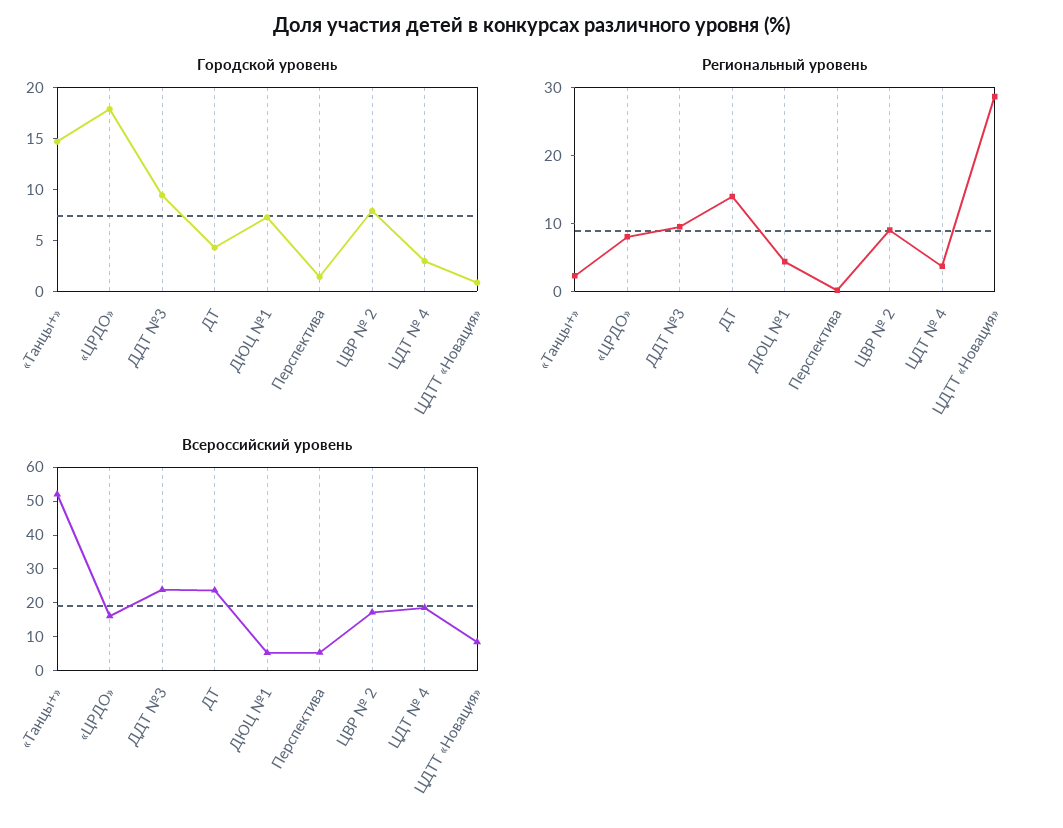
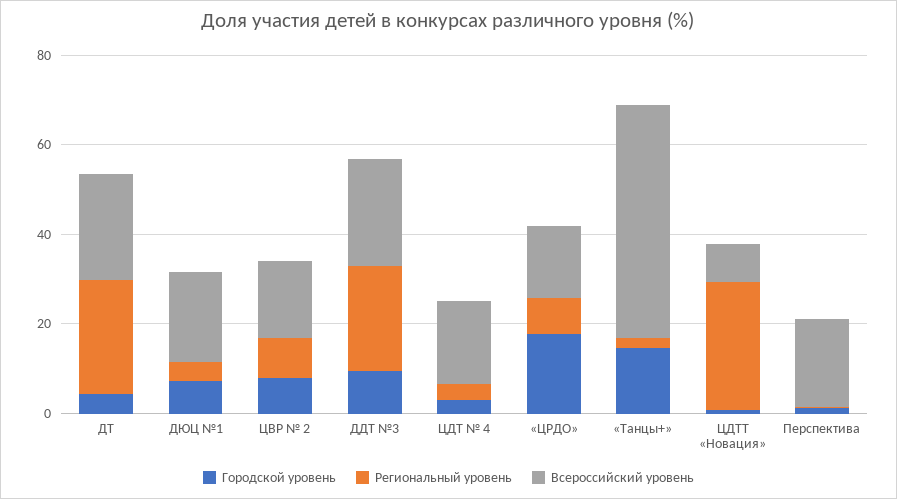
  {
    "Городской уровень": {
      "«Танцы+»": 15,
      "«ЦРДО»": 18,
      "ДДТ №3": 9,
      "ДТ": 4,
      "ДЮЦ №1": 7,
      "Перспектива": 1,
      "ЦВР № 2": 8,
      "ЦДТ № 4": 3,
      "ЦДТТ «Новация»": 1
    },
    "Региональный уровень": {
      "«Танцы+»": 2,
      "«ЦРДО»": 8,
-     "ДДТ №3": 10,
+     "ДДТ №3": 25,
-     "ДТ": 14,
+     "ДТ": 25,
      "ДЮЦ №1": 4,
      "Перспектива": 0,
      "ЦВР № 2": 10,
      "ЦДТ № 4": 4,
      "ЦДТТ «Новация»": 28
    },
    "Всероссийский уровень": {
      "«Танцы+»": 52.5,
      "«ЦРДО»": 15,
      "ДДТ №3": 25,
      "ДТ": 22.5,
-     "ДЮЦ №1": 5,
+     "ДЮЦ №1": 20,
-     "Перспектива": 5,
+     "Перспектива": 20,
      "ЦВР № 2": 17.5,
      "ЦДТ № 4": 17.5,
      "ЦДТТ «Новация»": 7.5
    }
  }

